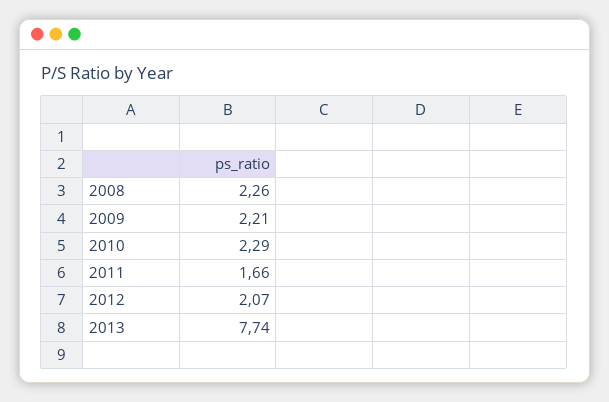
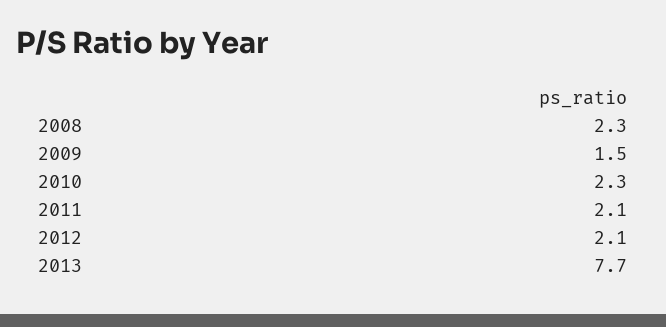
  {
    "2008": 2.26,
-   "2009": 2.21,
+   "2009": 1.5,
    "2010": 2.29,
-   "2011": 1.66,
+   "2011": 2.1,
    "2012": 2.07,
    "2013": 7.74
  }

